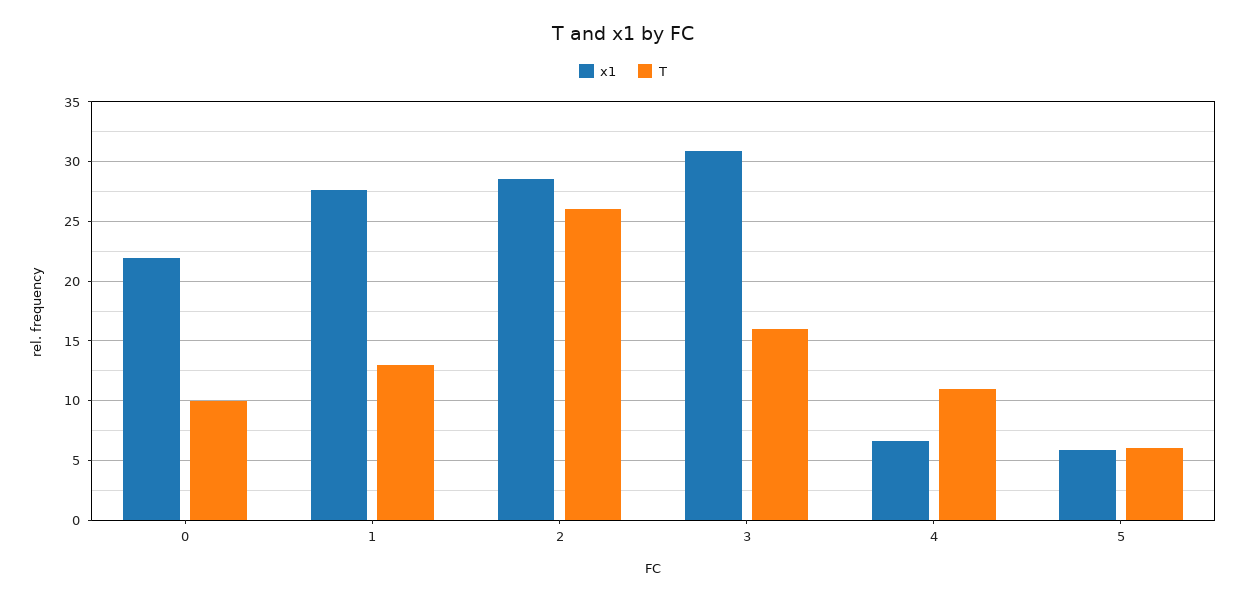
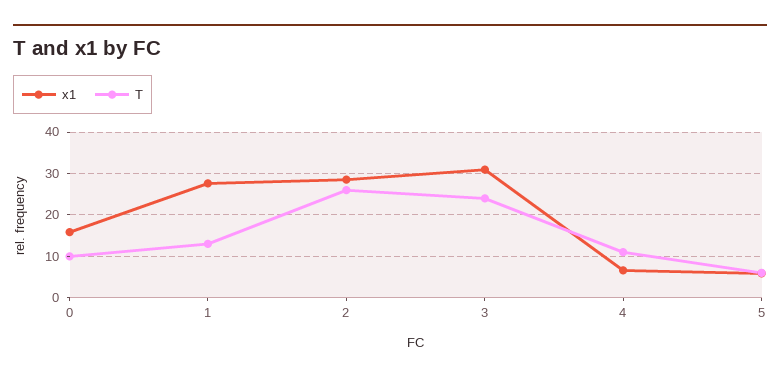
  {
    "x1": {
-     "0": 22,
+     "0": 16,
      "1": 28,
      "2": 29,
      "3": 31,
      "4": 7,
      "5": 6
    },
    "T": {
      "0": 10,
      "1": 13,
      "2": 26,
-     "3": 16,
+     "3": 24,
      "4": 11,
      "5": 6
    }
  }

